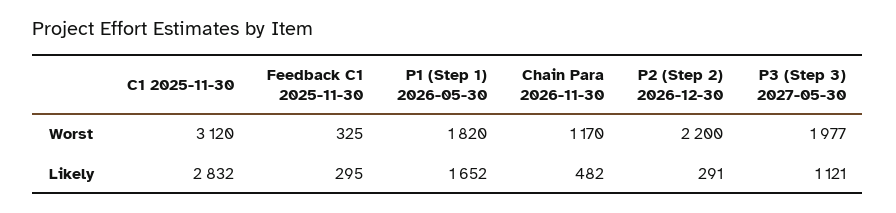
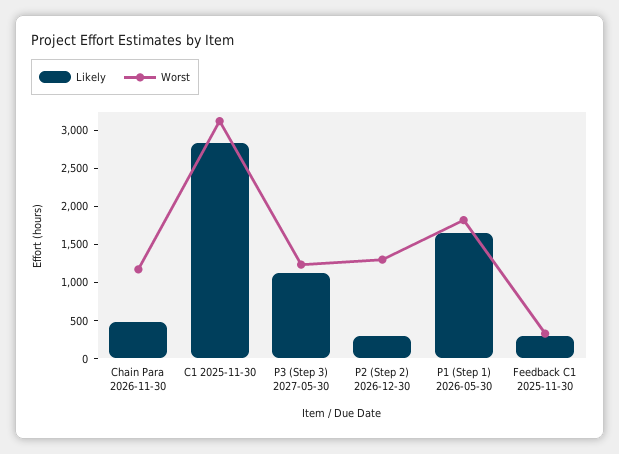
  {
    "Worst": {
      "C1 2025-11-30": 3120,
      "Feedback C1 2025-11-30": 325,
      "P1 (Step 1) 2026-05-30": 1820,
      "Chain Para 2026-11-30": 1170,
-     "P2 (Step 2) 2026-12-30": 2200,
+     "P2 (Step 2) 2026-12-30": 1250,
-     "P3 (Step 3) 2027-05-30": 1977
+     "P3 (Step 3) 2027-05-30": 1250
    },
    "Likely": {
      "C1 2025-11-30": 2832,
      "Feedback C1 2025-11-30": 295,
      "P1 (Step 1) 2026-05-30": 1652,
      "Chain Para 2026-11-30": 482,
      "P2 (Step 2) 2026-12-30": 291,
      "P3 (Step 3) 2027-05-30": 1121
    }
  }

